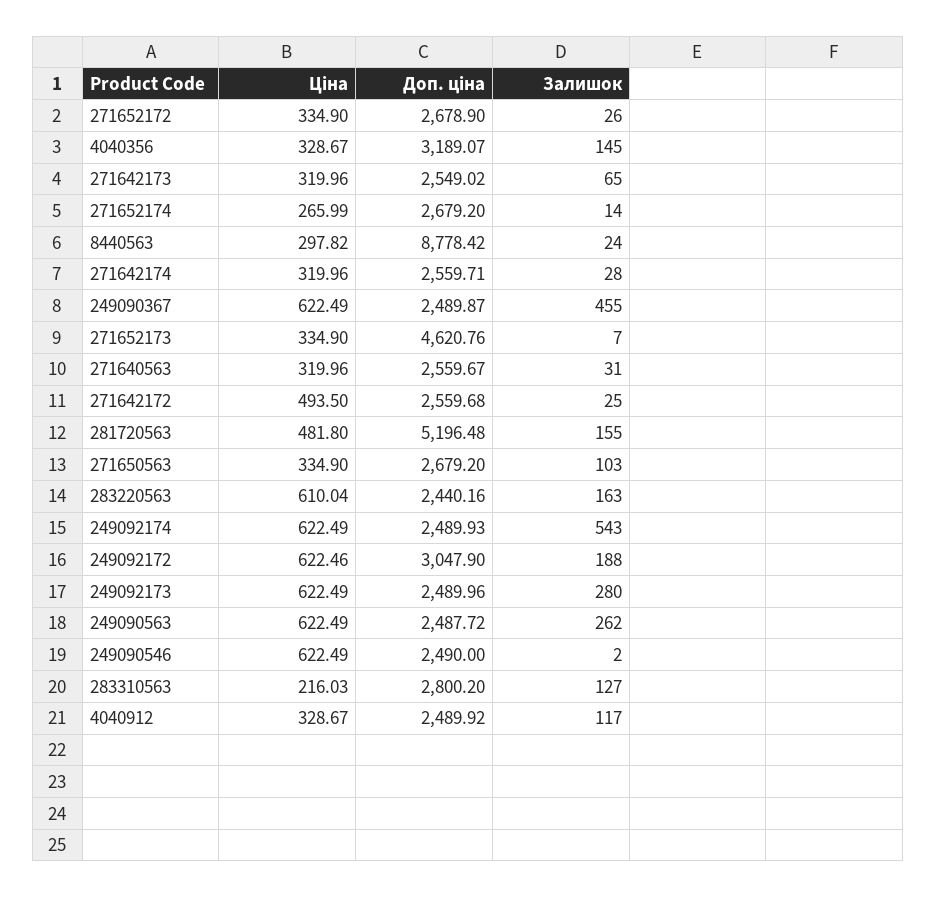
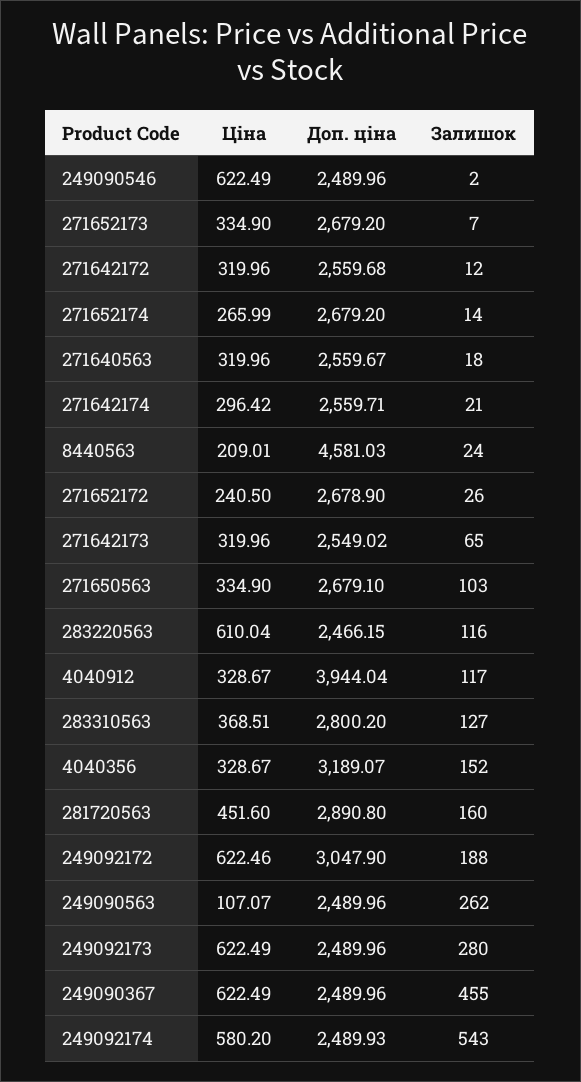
  {
    "Ціна": {
-     "271652172": 334.9,
+     "271652172": 240.5,
      "4040356": 328.67,
      "271642173": 319.96,
      "271652174": 265.99,
-     "8440563": 297.82,
+     "8440563": 209.01,
-     "271642174": 319.96,
+     "271642174": 296.42,
      "249090367": 622.49,
      "271652173": 334.9,
      "271640563": 319.96,
-     "271642172": 493.5,
+     "271642172": 319.96,
-     "281720563": 481.8,
+     "281720563": 451.6,
      "271650563": 334.9,
      "283220563": 610.04,
-     "249092174": 622.49,
+     "249092174": 580.2,
      "249092172": 622.46,
      "249092173": 622.49,
-     "249090563": 622.49,
+     "249090563": 107.07,
      "249090546": 622.49,
-     "283310563": 216.03,
+     "283310563": 368.51,
      "4040912": 328.67
    },
    "Доп. ціна": {
      "271652172": 2678.9,
      "4040356": 3189.07,
      "271642173": 2549.02,
      "271652174": 2679.2,
-     "8440563": 8778.42,
+     "8440563": 4581.03,
      "271642174": 2559.71,
-     "249090367": 2489.87,
+     "249090367": 2489.96,
-     "271652173": 4620.76,
+     "271652173": 2679.2,
      "271640563": 2559.67,
      "271642172": 2559.68,
-     "281720563": 5196.48,
+     "281720563": 2890.8,
-     "271650563": 2679.2,
+     "271650563": 2679.1,
-     "283220563": 2440.16,
+     "283220563": 2466.15,
      "249092174": 2489.93,
      "249092172": 3047.9,
      "249092173": 2489.96,
-     "249090563": 2487.72,
+     "249090563": 2489.96,
-     "249090546": 2490,
+     "249090546": 2489.96,
      "283310563": 2800.2,
-     "4040912": 2489.92
+     "4040912": 3944.04
    },
    "Залишок": {
      "271652172": 26,
-     "4040356": 145,
+     "4040356": 152,
      "271642173": 65,
      "271652174": 14,
      "8440563": 24,
-     "271642174": 28,
+     "271642174": 21,
      "249090367": 455,
      "271652173": 7,
-     "271640563": 31,
+     "271640563": 18,
-     "271642172": 25,
+     "271642172": 12,
-     "281720563": 155,
+     "281720563": 160,
      "271650563": 103,
-     "283220563": 163,
+     "283220563": 116,
      "249092174": 543,
      "249092172": 188,
      "249092173": 280,
      "249090563": 262,
      "249090546": 2,
      "283310563": 127,
      "4040912": 117
    }
  }

